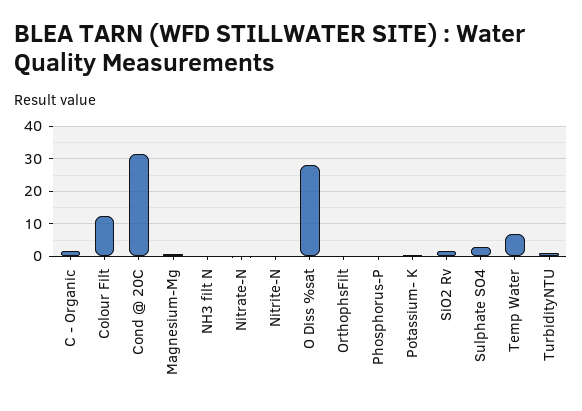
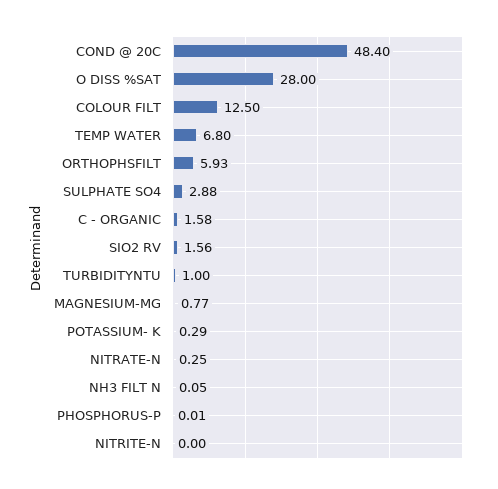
  {
    "C - Organic": 1.58,
    "Colour Filt": 12.5,
-   "Cond @ 20C": 32,
+   "Cond @ 20C": 48.4,
    "Magnesium-Mg": 0.77,
    "NH3 filt N": 0.05,
    "Nitrate-N": 0.25,
    "Nitrite-N": 0,
    "O Diss %sat": 28,
-   "OrthophsFilt": 0,
+   "OrthophsFilt": 5.93,
    "Phosphorus-P": 0.01,
    "Potassium- K": 0.29,
    "SiO2 Rv": 1.56,
    "Sulphate SO4": 2.88,
    "Temp Water": 6.8,
    "TurbidityNTU": 1
  }

